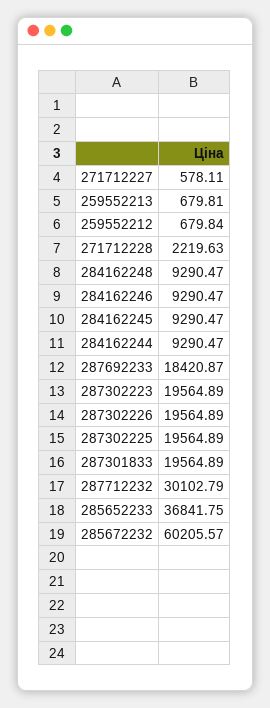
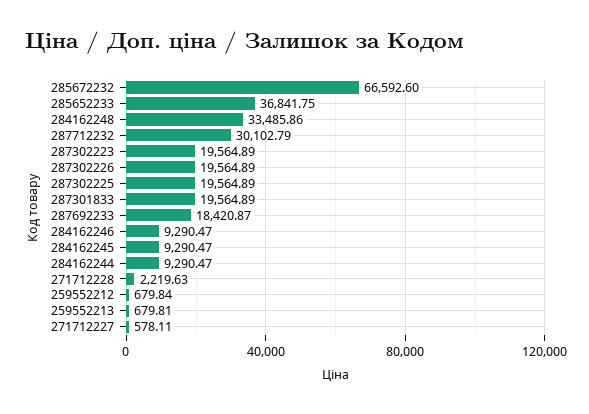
  {
    "271712227": 578.11,
    "259552213": 679.81,
    "259552212": 679.84,
    "271712228": 2219.63,
-   "284162248": 9290.47,
+   "284162248": 33485.86,
    "284162246": 9290.47,
    "284162245": 9290.47,
    "284162244": 9290.47,
    "287692233": 18420.87,
    "287302223": 19564.89,
    "287302226": 19564.89,
    "287302225": 19564.89,
    "287301833": 19564.89,
    "287712232": 30102.79,
    "285652233": 36841.75,
-   "285672232": 60205.57
+   "285672232": 66592.6
  }

